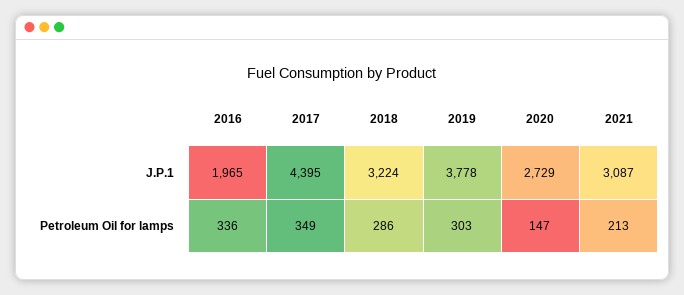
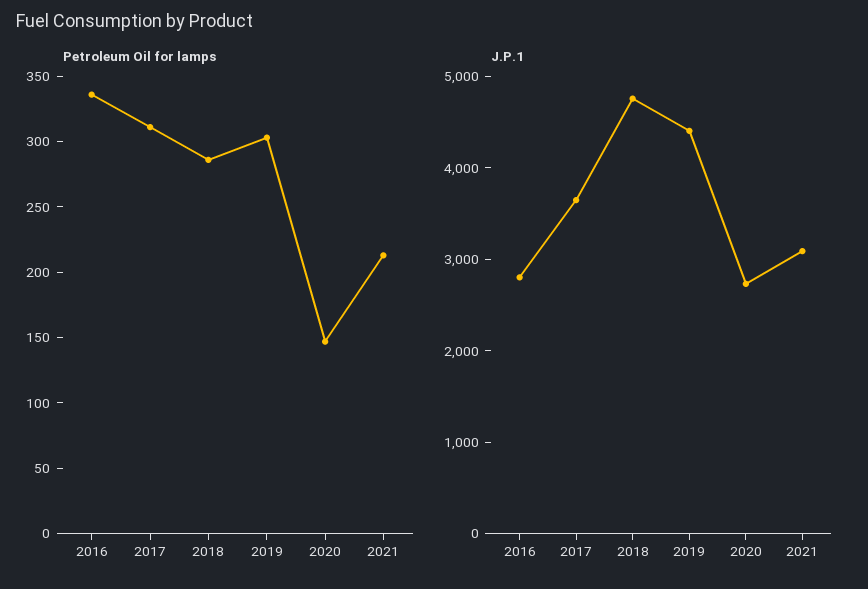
  {
    "J.P.1": {
-     "2016": 1965,
+     "2016": 2800,
-     "2017": 4395,
+     "2017": 3600,
-     "2018": 3224,
+     "2018": 4800,
-     "2019": 3778,
+     "2019": 4400,
      "2020": 2729,
      "2021": 3087
    },
    "Petroleum Oil for lamps": {
      "2016": 336,
-     "2017": 349,
+     "2017": 310,
      "2018": 286,
      "2019": 303,
      "2020": 147,
      "2021": 213
    }
  }

